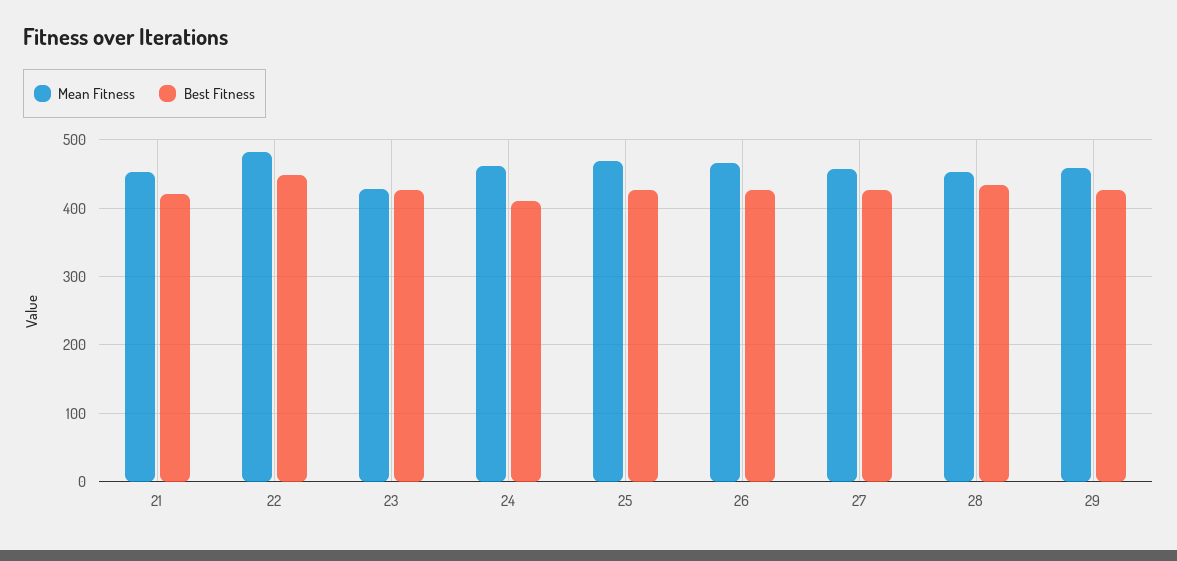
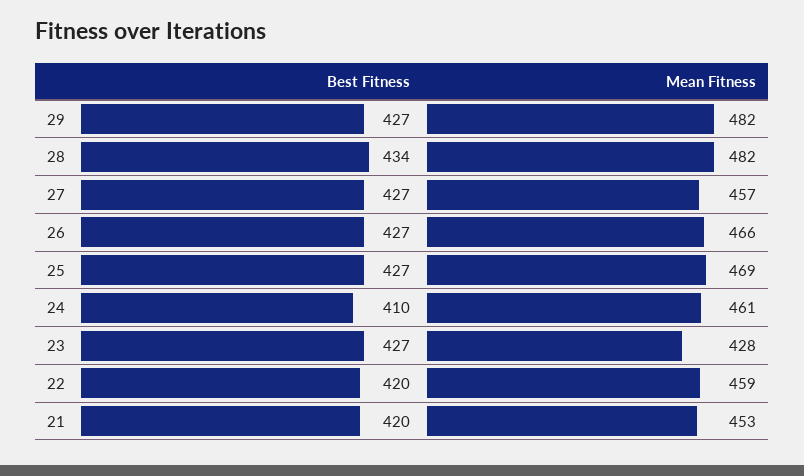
  {
    "Mean Fitness": {
      "21": 453,
-     "22": 480,
+     "22": 459,
      "23": 428,
      "24": 461,
      "25": 469,
      "26": 466,
      "27": 457,
-     "28": 450,
+     "28": 482,
-     "29": 460
+     "29": 482
    },
    "Best Fitness": {
      "21": 420,
-     "22": 450,
+     "22": 420,
      "23": 427,
      "24": 410,
      "25": 427,
      "26": 427,
      "27": 427,
      "28": 434,
      "29": 427
    }
  }

